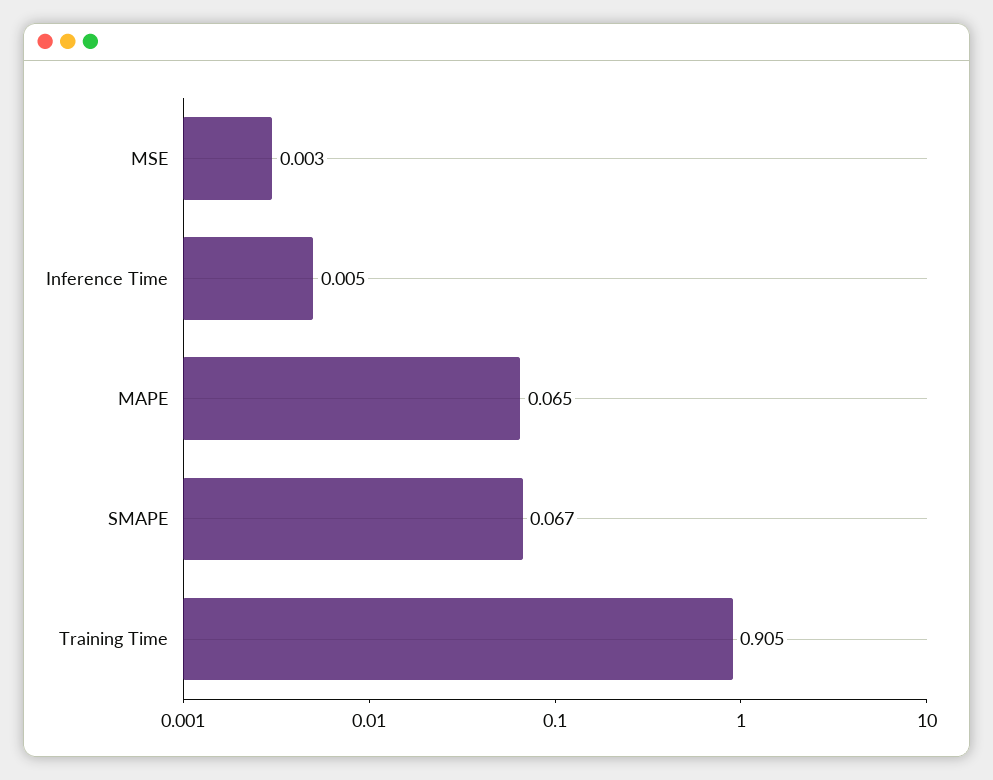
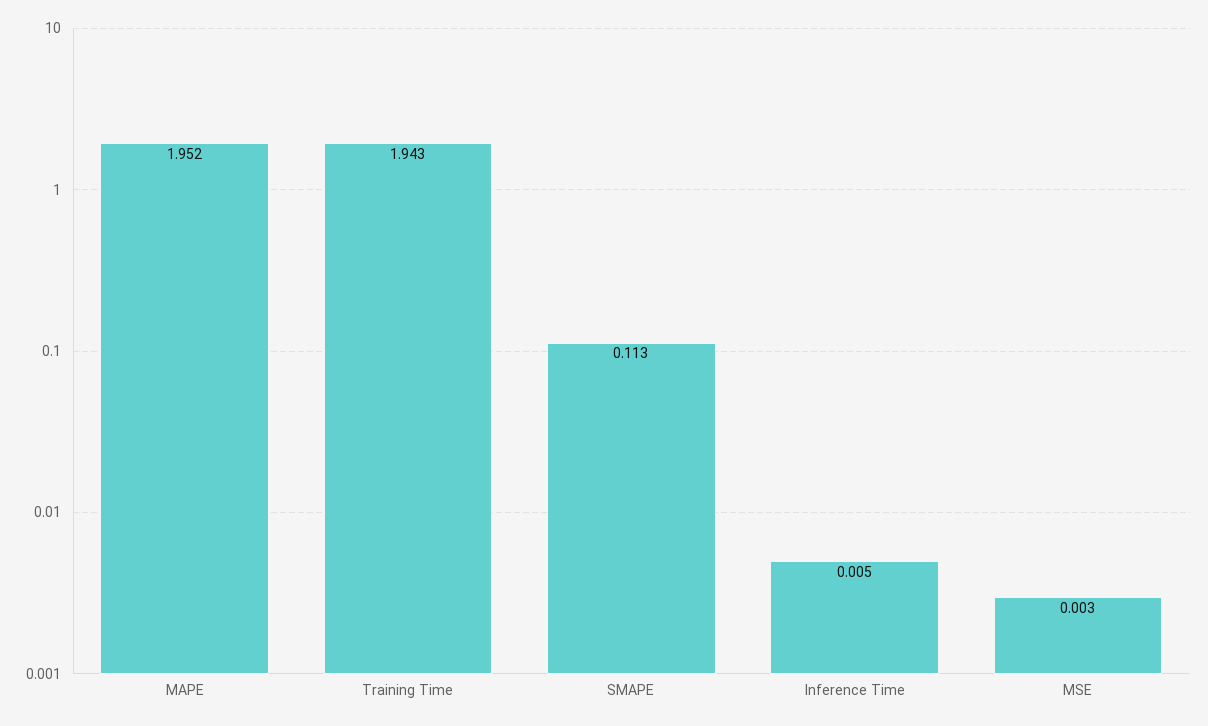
  {
    "MSE": 0.003,
    "Inference Time": 0.005,
-   "MAPE": 0.065,
+   "MAPE": 1.952,
-   "SMAPE": 0.067,
+   "SMAPE": 0.113,
-   "Training Time": 0.905
+   "Training Time": 1.943
  }

